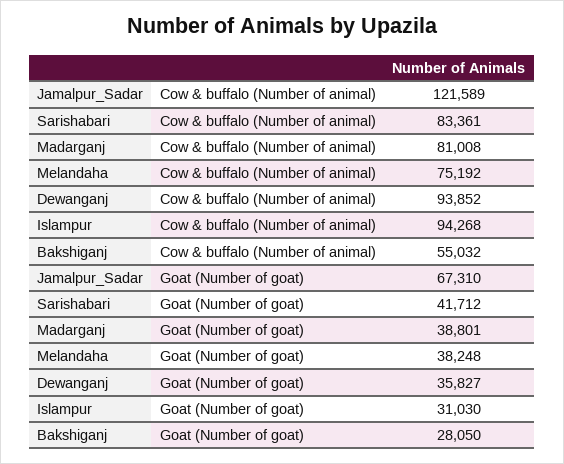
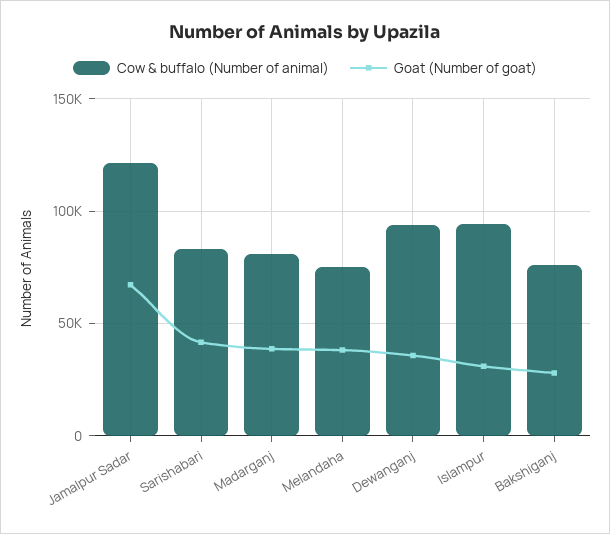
  {
    "Cow & buffalo (Number of animal)": {
      "Jamalpur_Sadar": 121589,
      "Sarishabari": 83361,
      "Madarganj": 81008,
      "Melandaha": 75192,
      "Dewanganj": 93852,
      "Islampur": 94268,
-     "Bakshiganj": 55032
+     "Bakshiganj": 75000
    },
    "Goat (Number of goat)": {
      "Jamalpur_Sadar": 67310,
      "Sarishabari": 41712,
      "Madarganj": 38801,
      "Melandaha": 38248,
      "Dewanganj": 35827,
      "Islampur": 31030,
      "Bakshiganj": 28050
    }
  }

